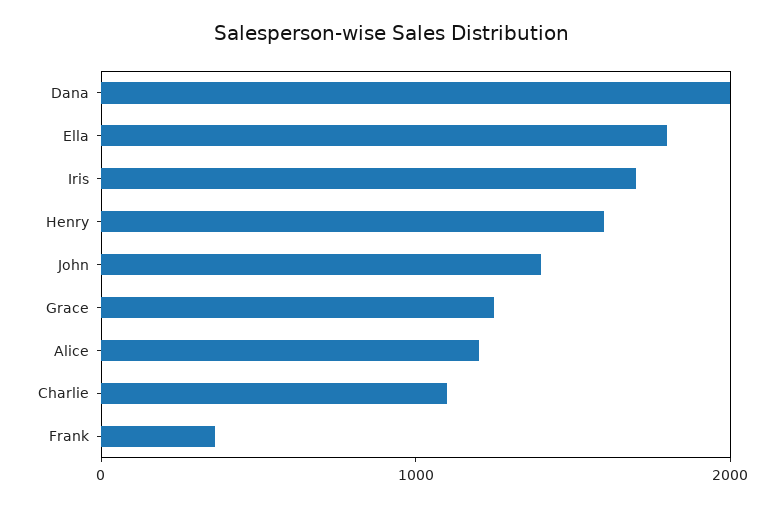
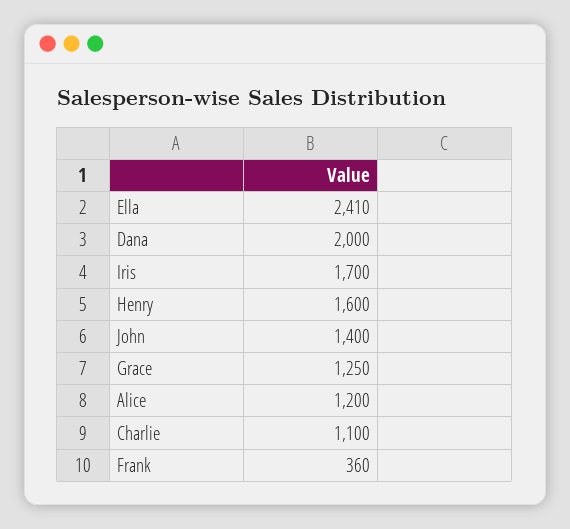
  {
    "Dana": 2000,
-   "Ella": 1800,
+   "Ella": 2410,
    "Iris": 1700,
    "Henry": 1600,
    "John": 1400,
    "Grace": 1250,
    "Alice": 1200,
    "Charlie": 1100,
    "Frank": 360
  }

